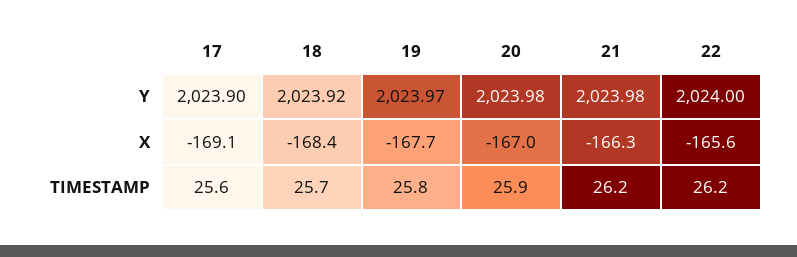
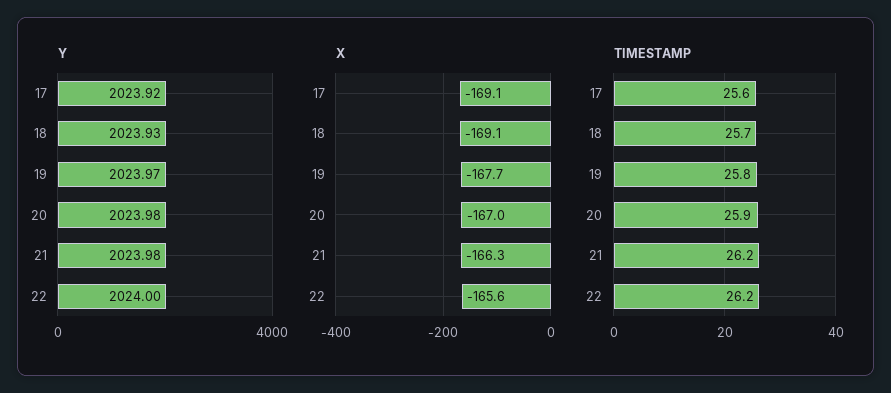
  {
    "Y": {
-     "17": 2023.9,
+     "17": 2023.92,
-     "18": 2023.92,
+     "18": 2023.93,
      "19": 2023.97,
      "20": 2023.98,
      "21": 2023.98,
      "22": 2024
    },
    "X": {
      "17": -169.1,
-     "18": -168.4,
+     "18": -169.1,
      "19": -167.7,
      "20": -167,
      "21": -166.3,
      "22": -165.6
    },
    "TIMESTAMP": {
      "17": 25.6,
      "18": 25.7,
      "19": 25.8,
      "20": 25.9,
      "21": 26.2,
      "22": 26.2
    }
  }

